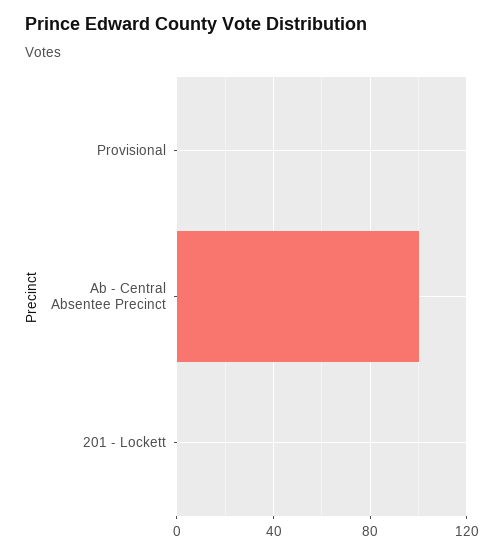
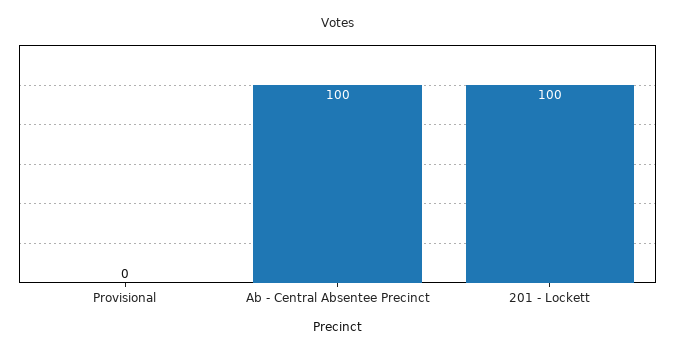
  {
    "Provisional": 0,
    "Ab - Central Absentee Precinct": 100,
-   "201 - Lockett": 0
+   "201 - Lockett": 100
  }

